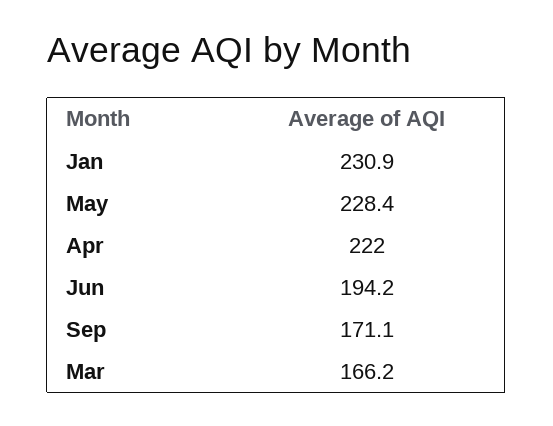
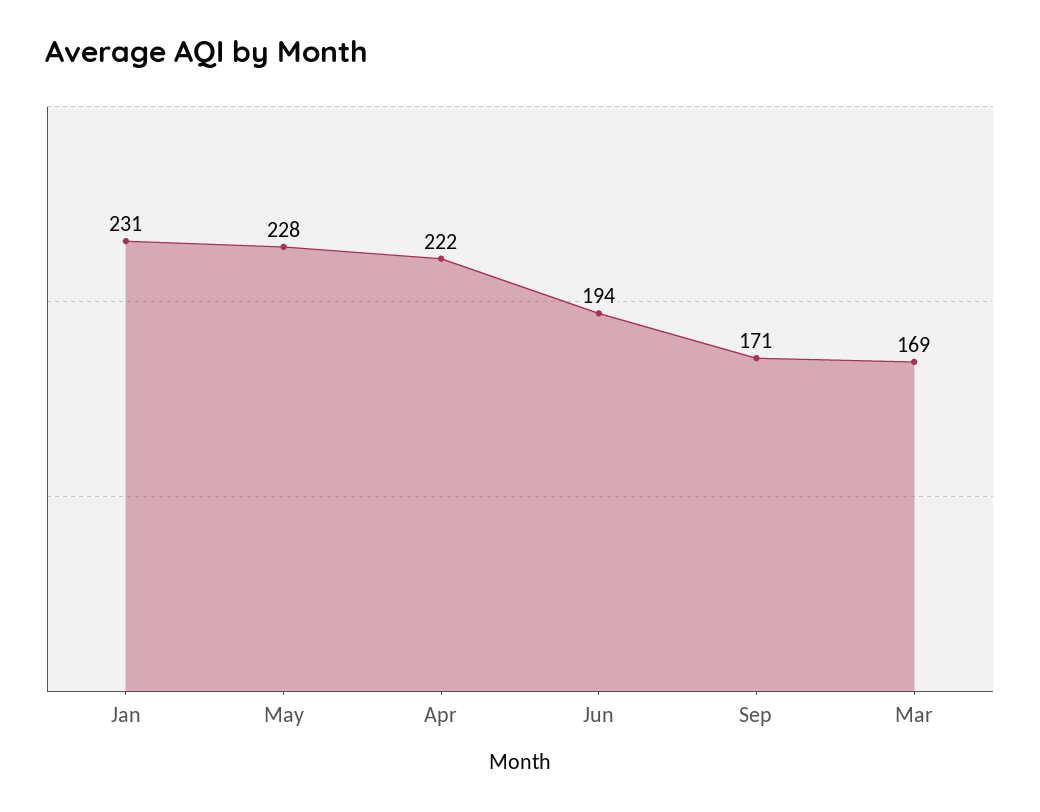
  {
    "Jan": 230.9,
    "May": 228.4,
    "Apr": 222,
    "Jun": 194.2,
    "Sep": 171.1,
-   "Mar": 166.2
+   "Mar": 169
  }

